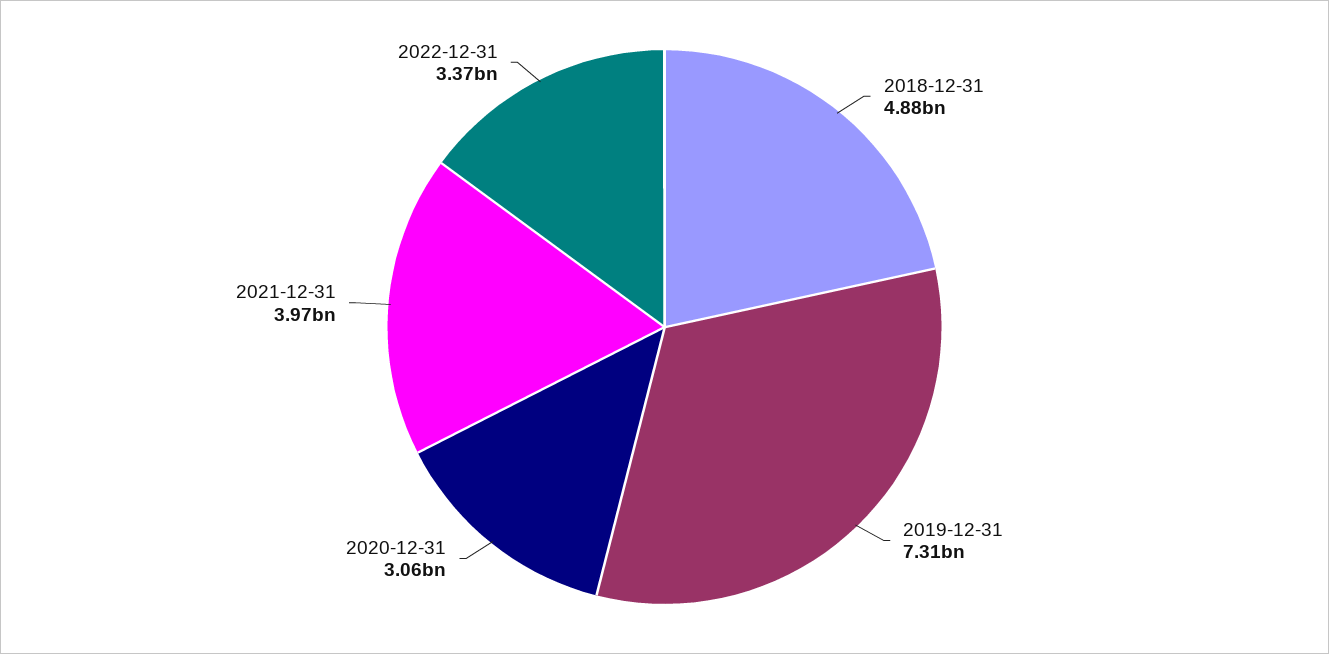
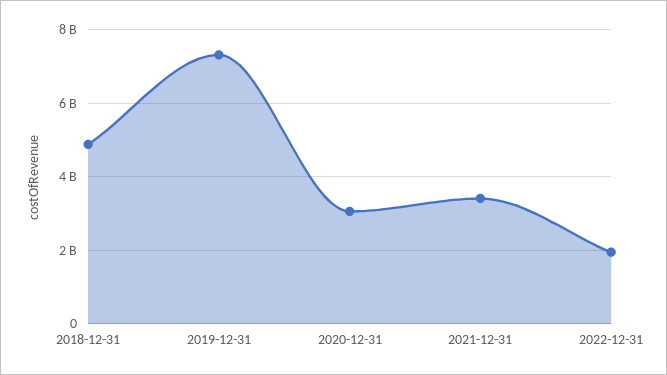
  {
    "2018-12-31": 4880000000,
    "2019-12-31": 7310000000,
    "2020-12-31": 3060000000,
-   "2021-12-31": 3970000000,
+   "2021-12-31": 3400000000,
-   "2022-12-31": 3370000000
+   "2022-12-31": 2000000000
  }

